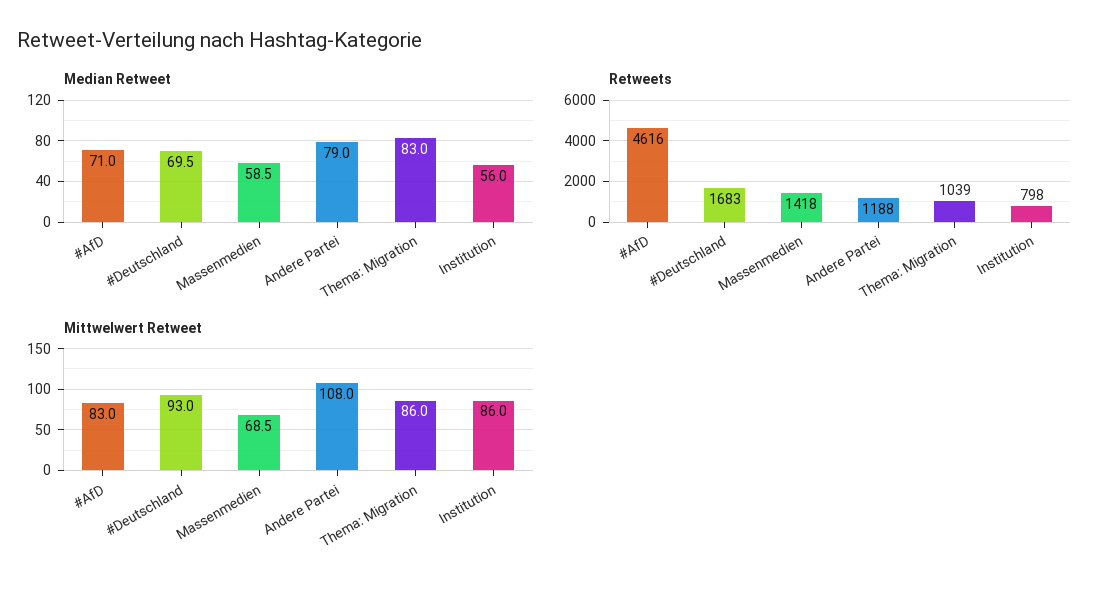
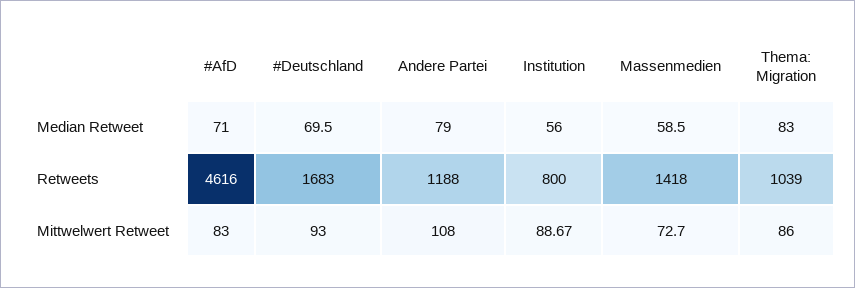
  {
    "Median Retweet": {
      "#AfD": 71,
      "#Deutschland": 69.5,
      "Massenmedien": 58.5,
      "Andere Partei": 79,
      "Thema: Migration": 83,
      "Institution": 56
    },
    "Retweets": {
      "#AfD": 4616,
      "#Deutschland": 1683,
      "Massenmedien": 1418,
      "Andere Partei": 1188,
      "Thema: Migration": 1039,
-     "Institution": 798
+     "Institution": 800
    },
    "Mittwelwert Retweet": {
      "#AfD": 83,
      "#Deutschland": 93,
-     "Massenmedien": 68.5,
+     "Massenmedien": 72.7,
      "Andere Partei": 108,
      "Thema: Migration": 86,
-     "Institution": 86
+     "Institution": 88.67
    }
  }

